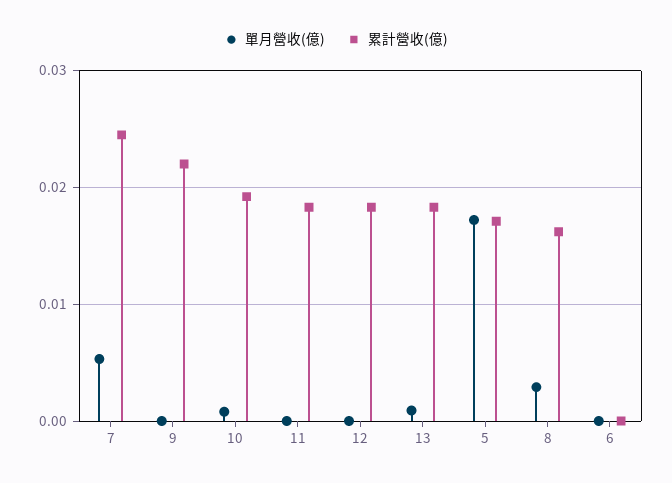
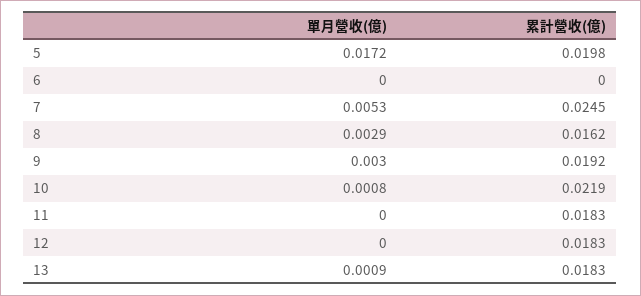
  {
    "單月營收(億)": {
      "7": 0.0053,
-     "9": 0,
+     "9": 0.003,
      "10": 0.0008,
      "11": 0,
      "12": 0,
      "13": 0.0009,
      "5": 0.0172,
      "8": 0.0029,
      "6": 0
    },
    "累計營收(億)": {
      "7": 0.0245,
-     "9": 0.022,
+     "9": 0.0192,
-     "10": 0.019,
+     "10": 0.0219,
      "11": 0.0183,
      "12": 0.0183,
      "13": 0.0183,
-     "5": 0.017,
+     "5": 0.0198,
      "8": 0.0162,
      "6": 0
    }
  }

